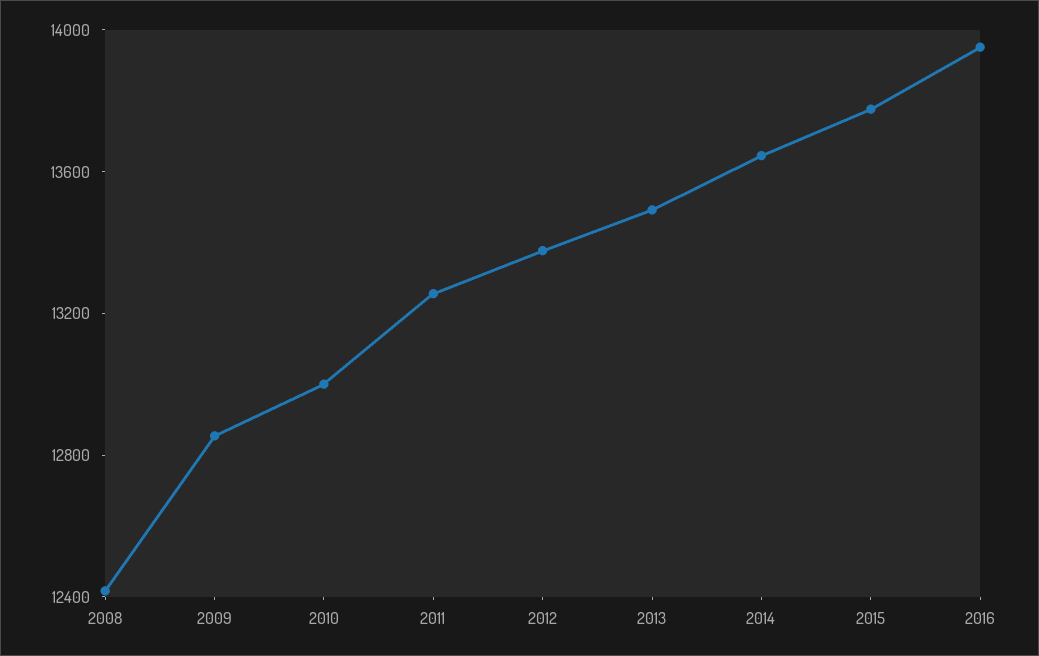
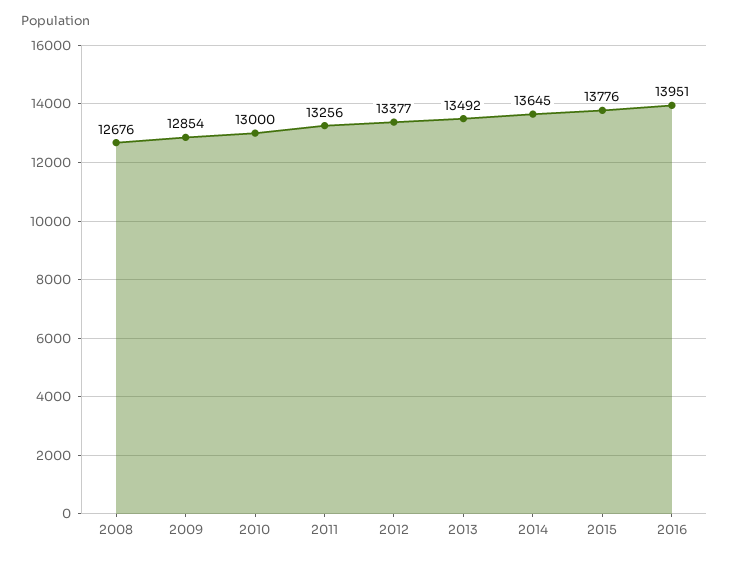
  {
-   "2008": 12400,
+   "2008": 12676,
    "2009": 12854,
    "2010": 13000,
    "2011": 13256,
    "2012": 13377,
    "2013": 13492,
    "2014": 13645,
    "2015": 13776,
    "2016": 13951
  }

